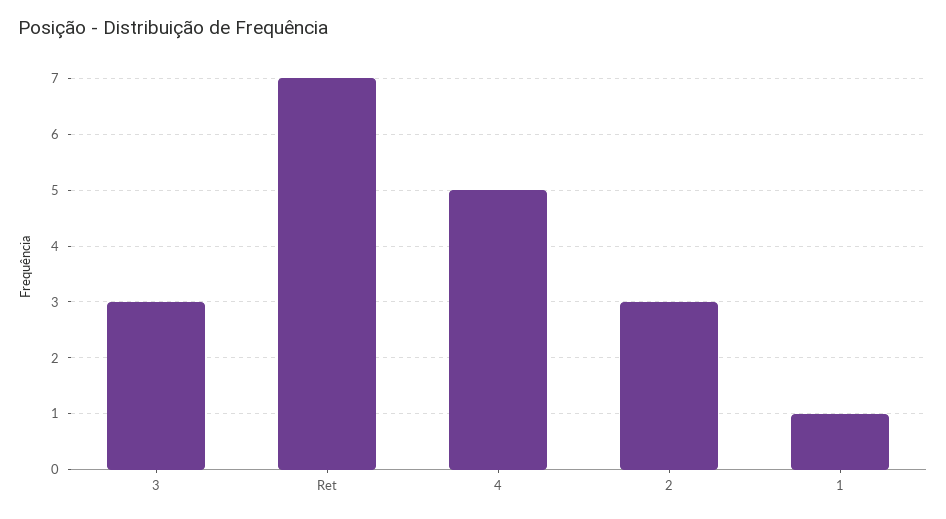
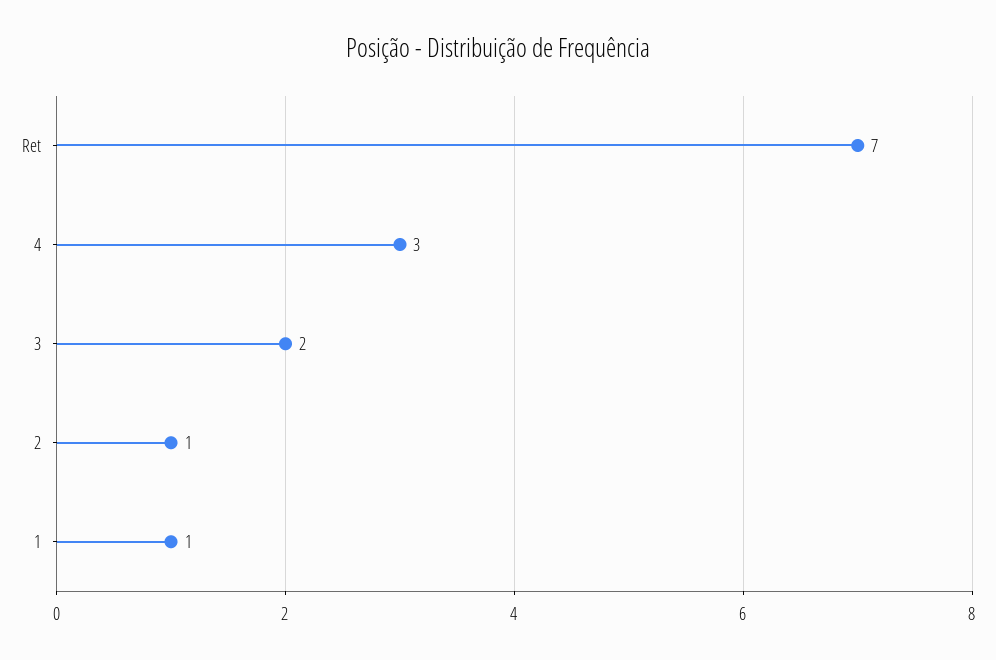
  {
-   "3": 3,
+   "3": 2,
    "Ret": 7,
-   "4": 5,
+   "4": 3,
-   "2": 3,
+   "2": 1,
    "1": 1
  }

